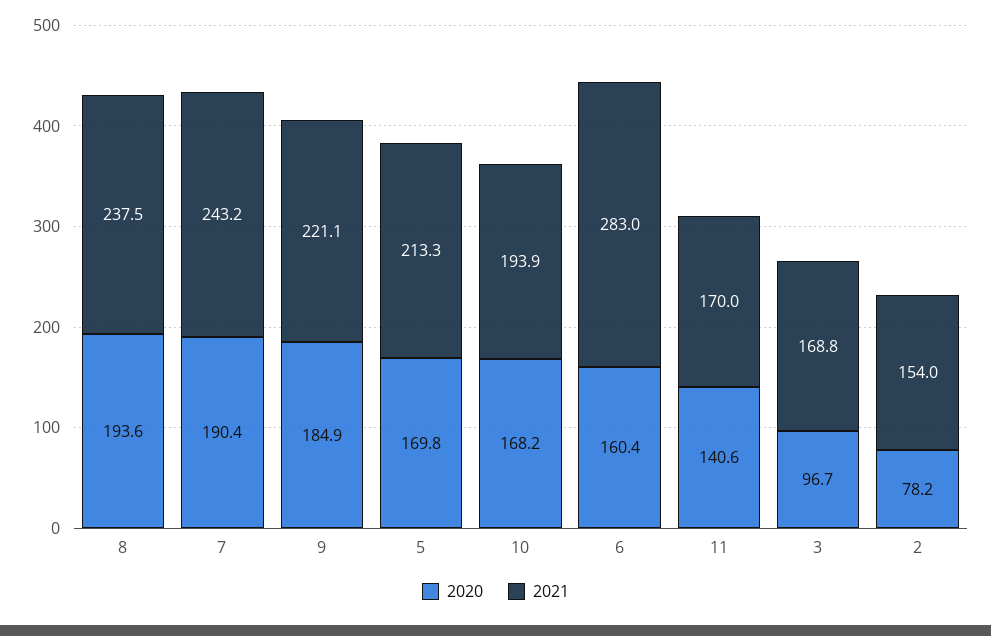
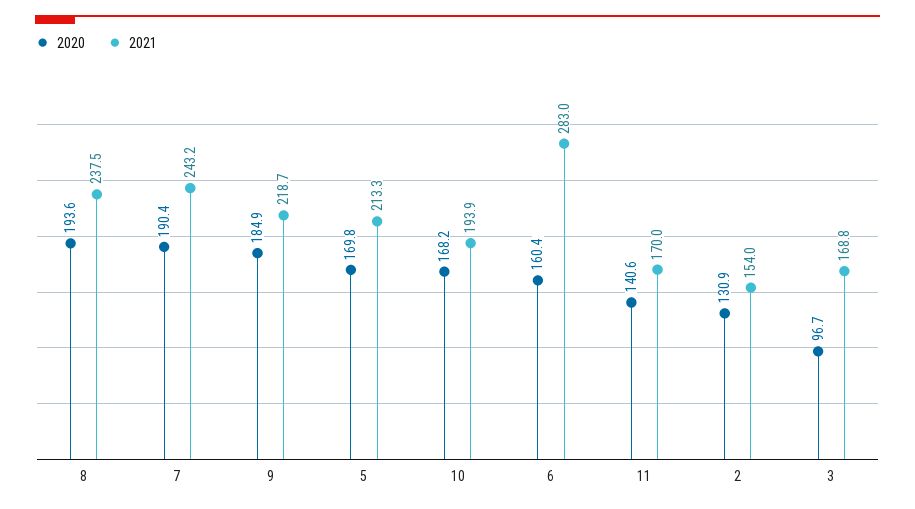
  {
    "2020": {
      "8": 193.6,
      "7": 190.4,
      "9": 184.9,
      "5": 169.8,
      "10": 168.2,
      "6": 160.4,
      "11": 140.6,
      "3": 96.7,
-     "2": 78.2
+     "2": 130.9
    },
    "2021": {
      "8": 237.5,
      "7": 243.2,
-     "9": 221.1,
+     "9": 218.7,
      "5": 213.3,
      "10": 193.9,
      "6": 283,
      "11": 170,
      "3": 168.8,
      "2": 154
    }
  }

